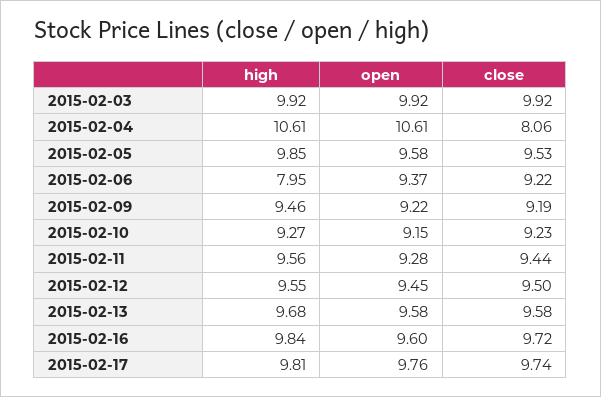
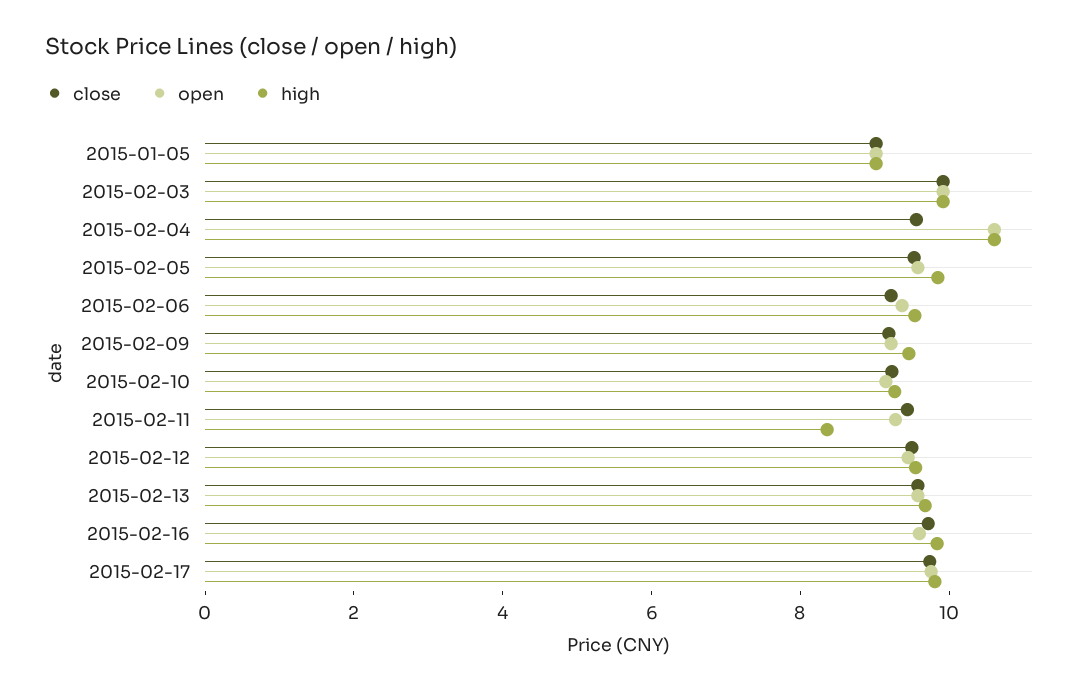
  {
    "high": {
      "2015-02-03": 9.92,
      "2015-02-04": 10.61,
      "2015-02-05": 9.85,
-     "2015-02-06": 7.95,
+     "2015-02-06": 9.5,
      "2015-02-09": 9.46,
      "2015-02-10": 9.27,
-     "2015-02-11": 9.56,
+     "2015-02-11": 8.5,
      "2015-02-12": 9.55,
      "2015-02-13": 9.68,
      "2015-02-16": 9.84,
-     "2015-02-17": 9.81
+     "2015-02-17": 9.81,
+     "2015-01-05": 9
    },
    "open": {
      "2015-02-03": 9.92,
      "2015-02-04": 10.61,
      "2015-02-05": 9.58,
      "2015-02-06": 9.37,
      "2015-02-09": 9.22,
      "2015-02-10": 9.15,
      "2015-02-11": 9.28,
      "2015-02-12": 9.45,
      "2015-02-13": 9.58,
      "2015-02-16": 9.6,
-     "2015-02-17": 9.76
+     "2015-02-17": 9.76,
+     "2015-01-05": 9
    },
    "close": {
      "2015-02-03": 9.92,
-     "2015-02-04": 8.06,
+     "2015-02-04": 9.5,
      "2015-02-05": 9.53,
      "2015-02-06": 9.22,
      "2015-02-09": 9.19,
      "2015-02-10": 9.23,
      "2015-02-11": 9.44,
      "2015-02-12": 9.5,
      "2015-02-13": 9.58,
      "2015-02-16": 9.72,
-     "2015-02-17": 9.74
+     "2015-02-17": 9.74,
+     "2015-01-05": 9
    }
  }

